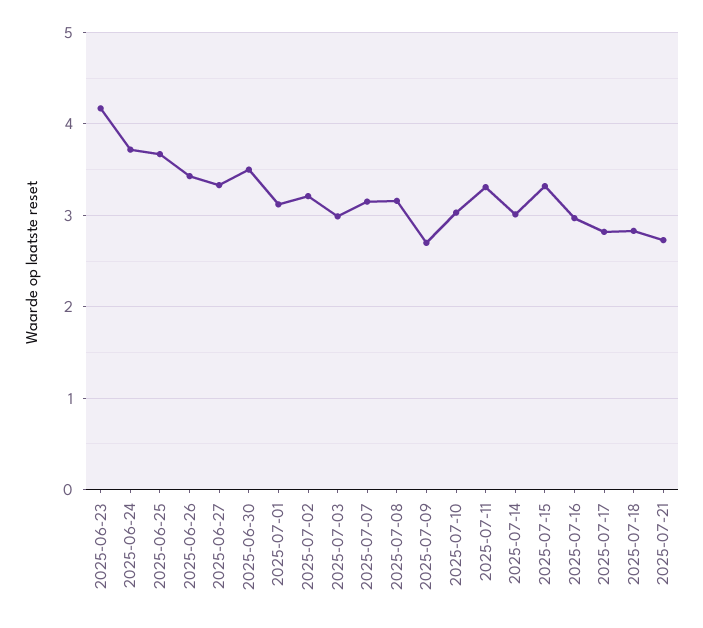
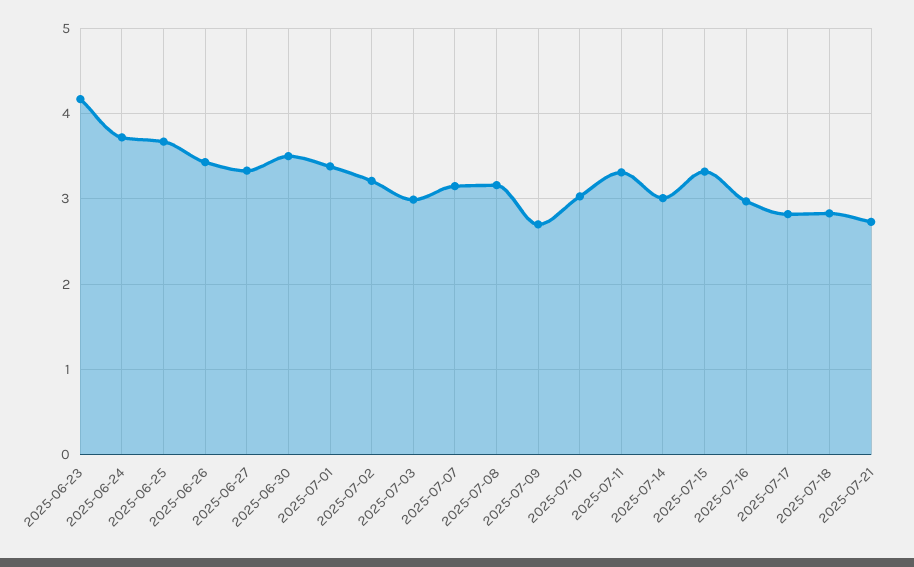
  {
    "2025-06-23": 4.2,
    "2025-06-24": 3.7,
    "2025-06-25": 3.7,
    "2025-06-26": 3.4,
    "2025-06-27": 3.3,
    "2025-06-30": 3.5,
-   "2025-07-01": 3.1,
+   "2025-07-01": 3.4,
    "2025-07-02": 3.2,
    "2025-07-03": 3,
    "2025-07-07": 3.2,
    "2025-07-08": 3.2,
    "2025-07-09": 2.7,
    "2025-07-10": 3,
    "2025-07-11": 3.3,
    "2025-07-14": 3,
    "2025-07-15": 3.3,
    "2025-07-16": 3,
    "2025-07-17": 2.8,
    "2025-07-18": 2.8,
    "2025-07-21": 2.7
  }

